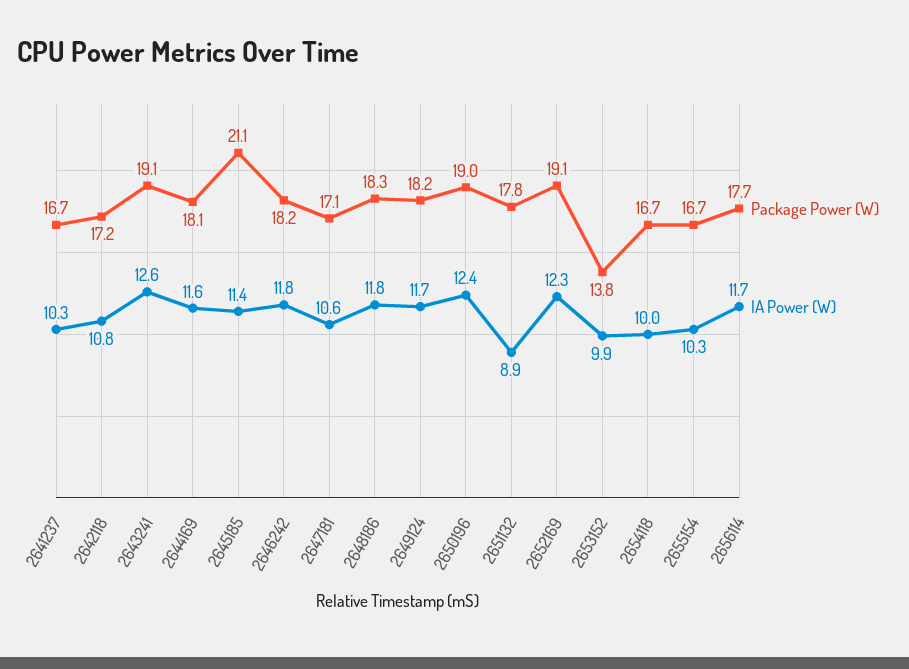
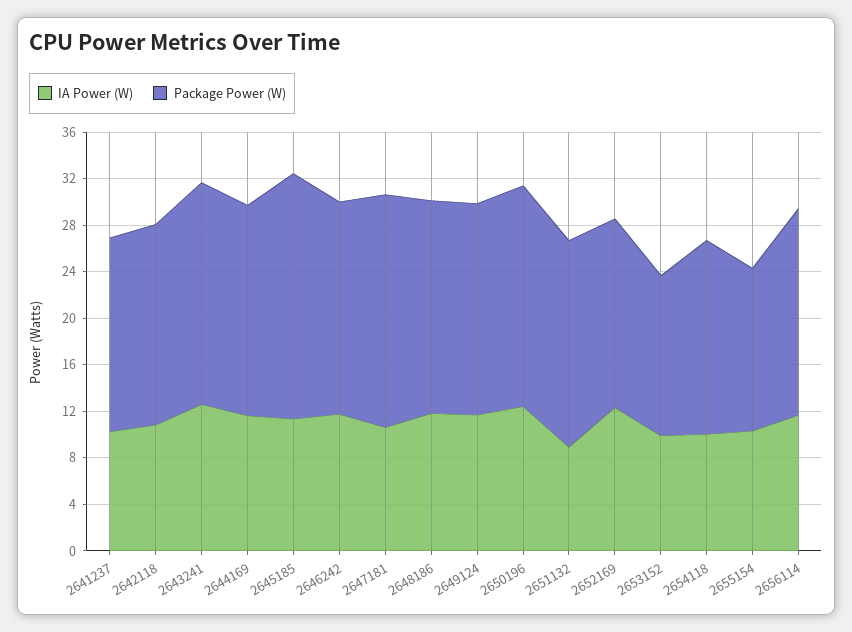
  {
    "Package Power (W)": {
      "2641237": 16.7,
      "2642118": 17.2,
      "2643241": 19.1,
      "2644169": 18.1,
      "2645185": 21.1,
      "2646242": 18.2,
-     "2647181": 17.1,
+     "2647181": 20,
      "2648186": 18.3,
      "2649124": 18.2,
      "2650196": 19,
      "2651132": 17.8,
-     "2652169": 19.1,
+     "2652169": 16,
      "2653152": 13.8,
      "2654118": 16.7,
-     "2655154": 16.7,
+     "2655154": 14,
      "2656114": 17.7
    },
    "IA Power (W)": {
      "2641237": 10.3,
      "2642118": 10.8,
      "2643241": 12.6,
      "2644169": 11.6,
      "2645185": 11.4,
      "2646242": 11.8,
      "2647181": 10.6,
      "2648186": 11.8,
      "2649124": 11.7,
      "2650196": 12.4,
      "2651132": 8.9,
      "2652169": 12.3,
      "2653152": 9.9,
      "2654118": 10,
      "2655154": 10.3,
      "2656114": 11.7
    }
  }

